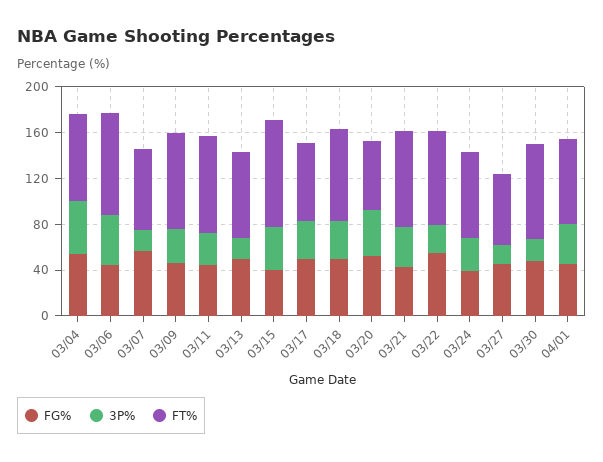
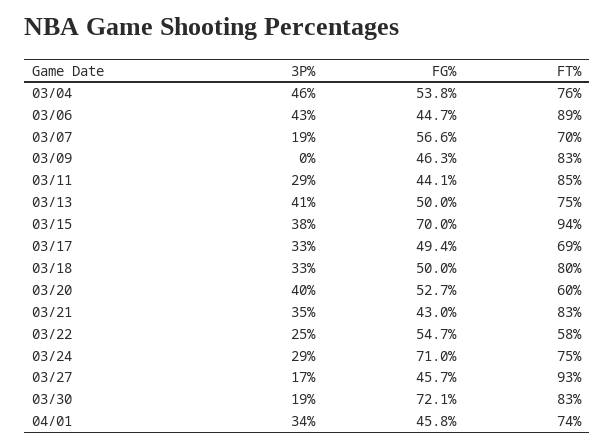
  {
    "FG%": {
      "03/04": 53.8,
      "03/06": 44.7,
      "03/07": 56.6,
      "03/09": 46.3,
      "03/11": 44.1,
      "03/13": 50,
-     "03/15": 40,
+     "03/15": 70,
      "03/17": 49.4,
      "03/18": 50,
      "03/20": 52.7,
      "03/21": 43,
      "03/22": 54.7,
-     "03/24": 40,
+     "03/24": 71,
      "03/27": 45.7,
-     "03/30": 50,
+     "03/30": 72.1,
      "04/01": 45.8
    },
    "3P%": {
      "03/04": 46,
      "03/06": 43,
      "03/07": 19,
-     "03/09": 30,
+     "03/09": 0,
      "03/11": 29,
-     "03/13": 20,
+     "03/13": 41,
      "03/15": 38,
      "03/17": 33,
      "03/18": 33,
      "03/20": 40,
      "03/21": 35,
      "03/22": 25,
      "03/24": 29,
      "03/27": 17,
      "03/30": 19,
      "04/01": 34
    },
    "FT%": {
      "03/04": 76,
      "03/06": 89,
      "03/07": 70,
      "03/09": 83,
      "03/11": 85,
      "03/13": 75,
      "03/15": 94,
      "03/17": 69,
      "03/18": 80,
      "03/20": 60,
      "03/21": 83,
-     "03/22": 80,
+     "03/22": 58,
      "03/24": 75,
-     "03/27": 60,
+     "03/27": 93,
      "03/30": 83,
      "04/01": 74
    }
  }

